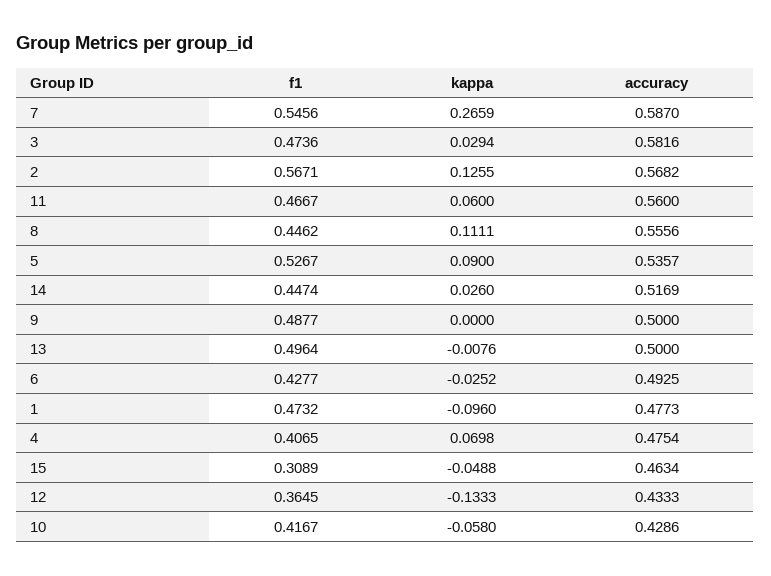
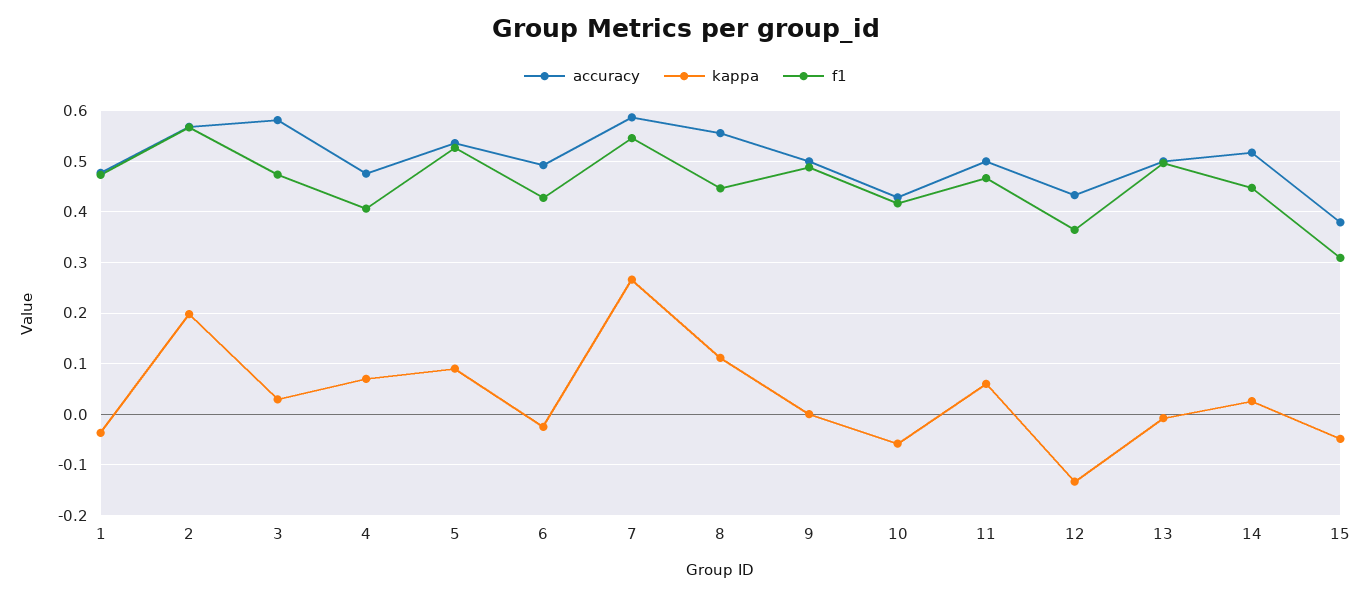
  {
    "f1": {
      "7": 0.5456,
      "3": 0.4736,
      "2": 0.5671,
      "11": 0.4667,
      "8": 0.4462,
      "5": 0.5267,
      "14": 0.4474,
      "9": 0.4877,
      "13": 0.4964,
      "6": 0.4277,
      "1": 0.4732,
      "4": 0.4065,
      "15": 0.3089,
      "12": 0.3645,
      "10": 0.4167
    },
    "kappa": {
      "7": 0.2659,
      "3": 0.0294,
-     "2": 0.1255,
+     "2": 0.2,
      "11": 0.06,
      "8": 0.1111,
      "5": 0.09,
      "14": 0.026,
      "9": 0,
      "13": -0.0076,
      "6": -0.0252,
-     "1": -0.096,
+     "1": -0.04,
      "4": 0.0698,
      "15": -0.0488,
      "12": -0.1333,
      "10": -0.058
    },
    "accuracy": {
      "7": 0.587,
      "3": 0.5816,
      "2": 0.5682,
-     "11": 0.56,
+     "11": 0.5,
      "8": 0.5556,
      "5": 0.5357,
      "14": 0.5169,
      "9": 0.5,
      "13": 0.5,
      "6": 0.4925,
      "1": 0.4773,
      "4": 0.4754,
-     "15": 0.4634,
+     "15": 0.38,
      "12": 0.4333,
      "10": 0.4286
    }
  }

